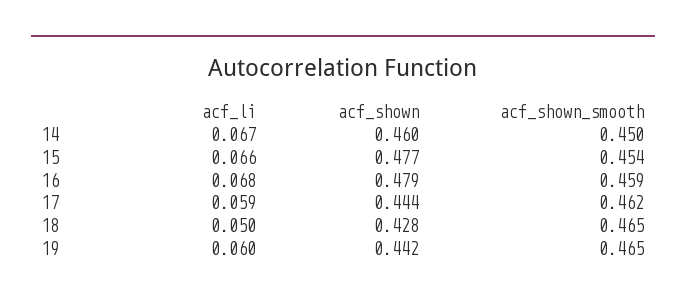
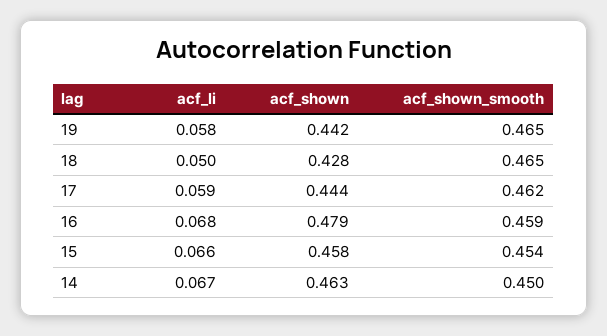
  {
    "acf_li": {
      "14": 0.067,
      "15": 0.066,
      "16": 0.068,
      "17": 0.059,
      "18": 0.05,
-     "19": 0.06
+     "19": 0.058
    },
    "acf_shown": {
-     "14": 0.46,
+     "14": 0.463,
-     "15": 0.477,
+     "15": 0.458,
      "16": 0.479,
      "17": 0.444,
      "18": 0.428,
      "19": 0.442
    },
    "acf_shown_smooth": {
      "14": 0.45,
      "15": 0.454,
      "16": 0.459,
      "17": 0.462,
      "18": 0.465,
      "19": 0.465
    }
  }

